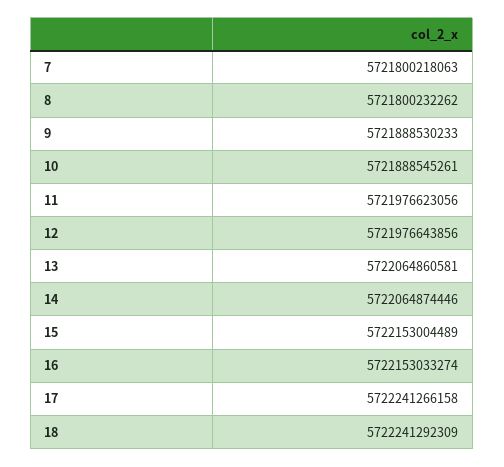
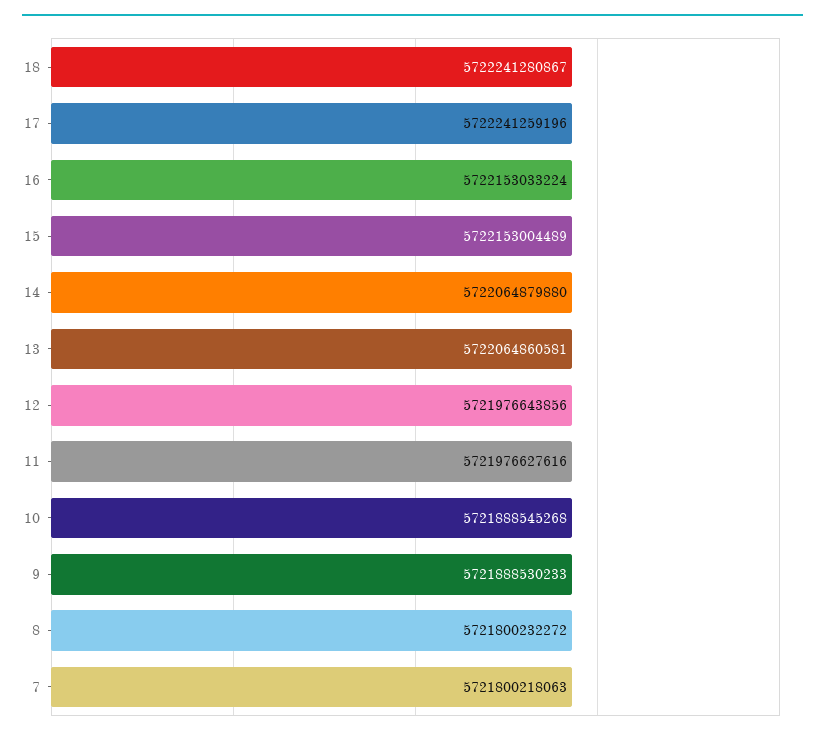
  {
    "7": 5721800218063,
-   "8": 5721800232262,
+   "8": 5721800232272,
    "9": 5721888530233,
-   "10": 5721888545261,
+   "10": 5721888545268,
-   "11": 5721976623056,
+   "11": 5721976627616,
    "12": 5721976643856,
    "13": 5722064860581,
-   "14": 5722064874446,
+   "14": 5722064879880,
    "15": 5722153004489,
-   "16": 5722153033274,
+   "16": 5722153033224,
-   "17": 5722241266158,
+   "17": 5722241259196,
-   "18": 5722241292309
+   "18": 5722241280867
  }

